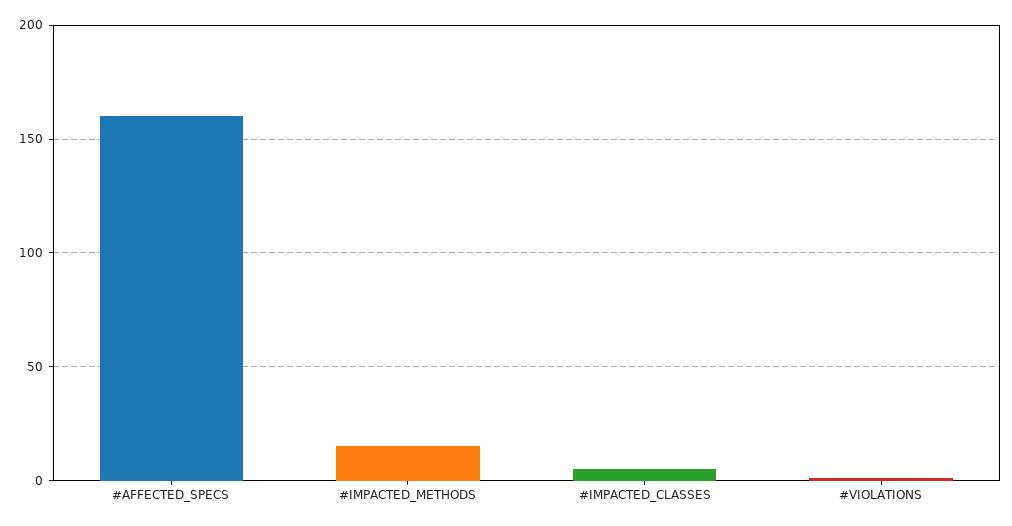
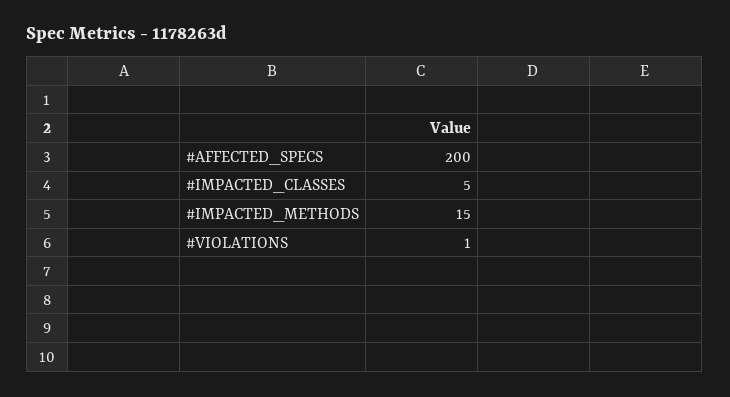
  {
-   "#AFFECTED_SPECS": 160,
+   "#AFFECTED_SPECS": 200,
    "#IMPACTED_METHODS": 15,
    "#IMPACTED_CLASSES": 5,
    "#VIOLATIONS": 1
  }

